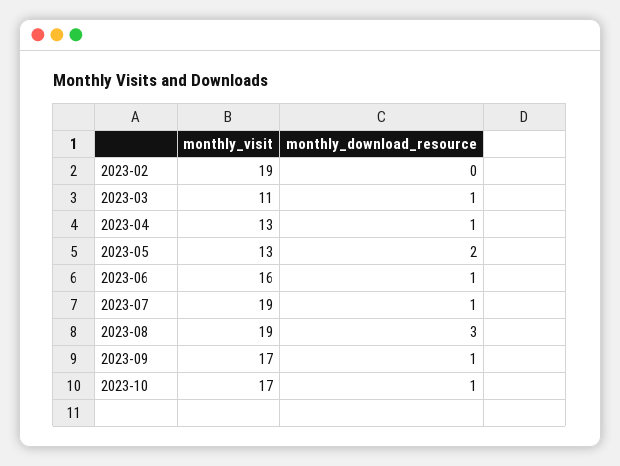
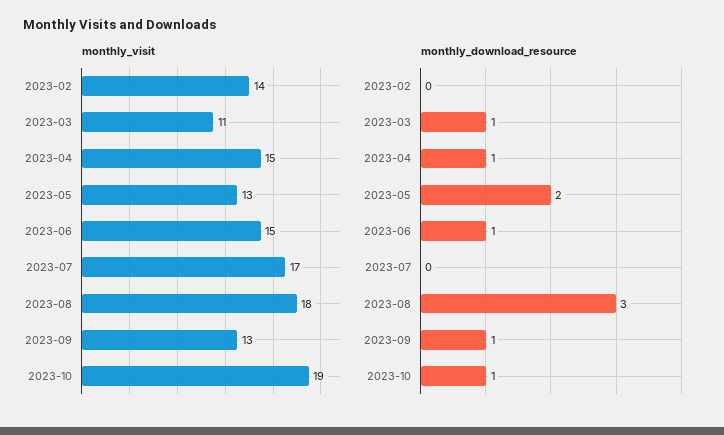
  {
    "monthly_visit": {
-     "2023-02": 19,
+     "2023-02": 14,
      "2023-03": 11,
-     "2023-04": 13,
+     "2023-04": 15,
      "2023-05": 13,
-     "2023-06": 16,
+     "2023-06": 15,
-     "2023-07": 19,
+     "2023-07": 17,
-     "2023-08": 19,
+     "2023-08": 18,
-     "2023-09": 17,
+     "2023-09": 13,
-     "2023-10": 17
+     "2023-10": 19
    },
    "monthly_download_resource": {
      "2023-02": 0,
      "2023-03": 1,
      "2023-04": 1,
      "2023-05": 2,
      "2023-06": 1,
-     "2023-07": 1,
+     "2023-07": 0,
      "2023-08": 3,
      "2023-09": 1,
      "2023-10": 1
    }
  }

